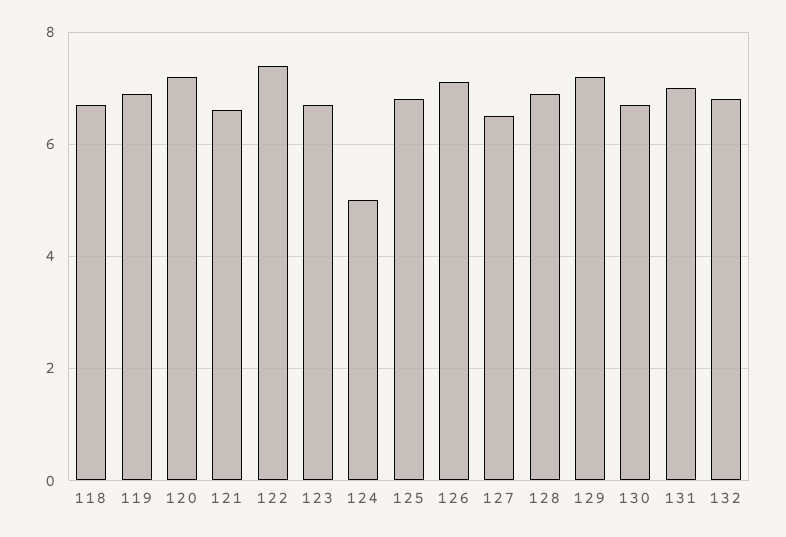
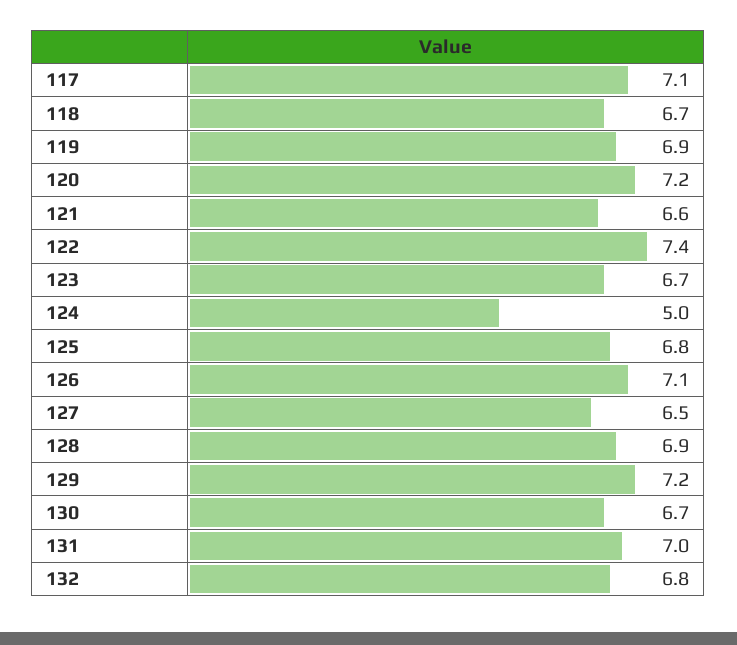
  {
    "118": 6.7,
    "119": 6.9,
    "120": 7.2,
    "121": 6.6,
    "122": 7.4,
    "123": 6.7,
    "124": 5,
    "125": 6.8,
    "126": 7.1,
    "127": 6.5,
    "128": 6.9,
    "129": 7.2,
    "130": 6.7,
    "131": 7,
-   "132": 6.8
+   "132": 6.8,
+   "117": 7.1
  }

